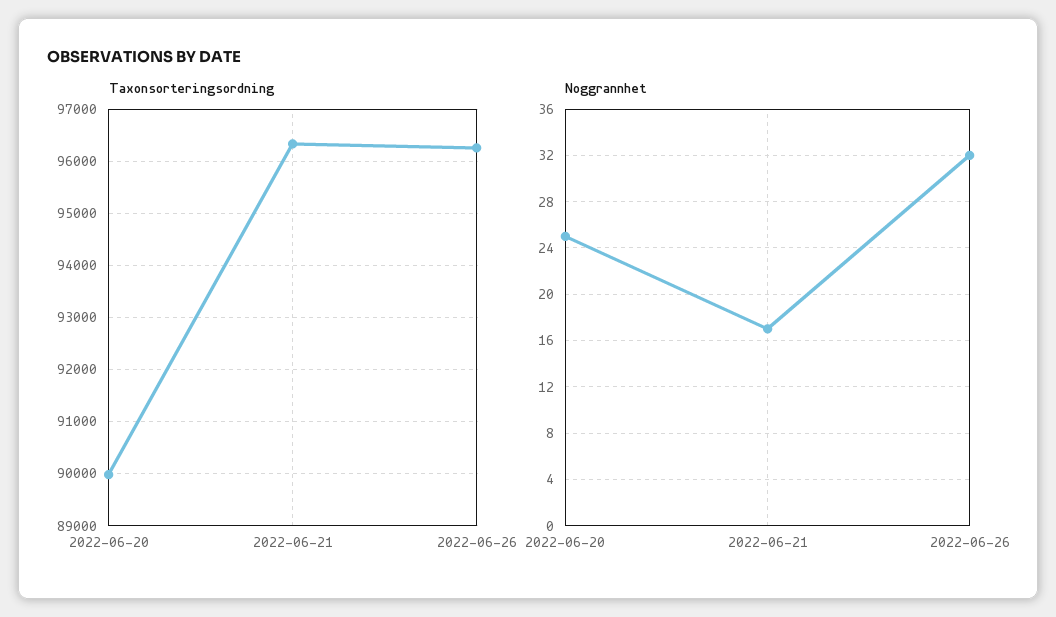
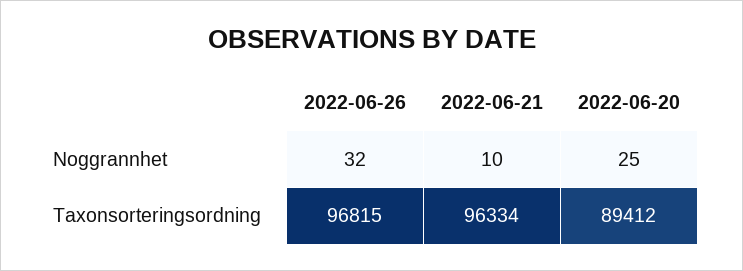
  {
    "Taxonsorteringsordning": {
-     "2022-06-20": 90000,
+     "2022-06-20": 89412,
      "2022-06-21": 96334,
-     "2022-06-26": 96200
+     "2022-06-26": 96815
    },
    "Noggrannhet": {
      "2022-06-20": 25,
-     "2022-06-21": 17,
+     "2022-06-21": 10,
      "2022-06-26": 32
    }
  }

